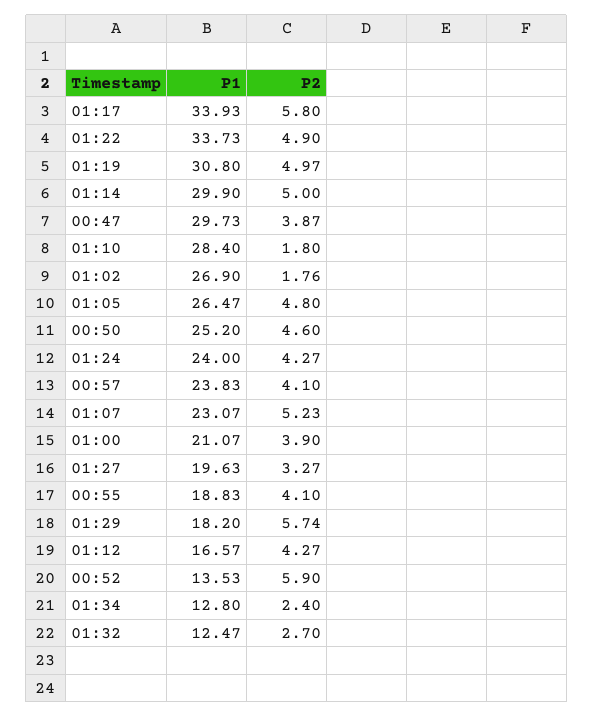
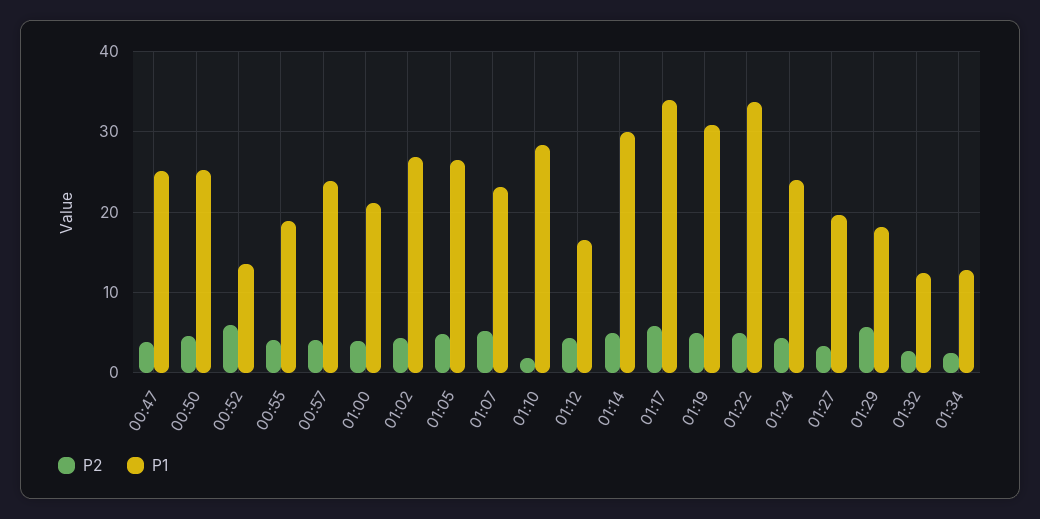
  {
    "P1": {
      "01:17": 33.93,
      "01:22": 33.73,
      "01:19": 30.8,
      "01:14": 29.9,
-     "00:47": 29.73,
+     "00:47": 25,
      "01:10": 28.4,
      "01:02": 26.9,
      "01:05": 26.47,
      "00:50": 25.2,
      "01:24": 24,
      "00:57": 23.83,
      "01:07": 23.07,
      "01:00": 21.07,
      "01:27": 19.63,
      "00:55": 18.83,
      "01:29": 18.2,
      "01:12": 16.57,
      "00:52": 13.53,
      "01:34": 12.8,
      "01:32": 12.47
    },
    "P2": {
      "01:17": 5.8,
      "01:22": 4.9,
      "01:19": 4.97,
      "01:14": 5,
      "00:47": 3.87,
      "01:10": 1.8,
-     "01:02": 1.76,
+     "01:02": 4,
      "01:05": 4.8,
      "00:50": 4.6,
      "01:24": 4.27,
      "00:57": 4.1,
      "01:07": 5.23,
      "01:00": 3.9,
      "01:27": 3.27,
      "00:55": 4.1,
      "01:29": 5.74,
      "01:12": 4.27,
      "00:52": 5.9,
      "01:34": 2.4,
      "01:32": 2.7
    }
  }

